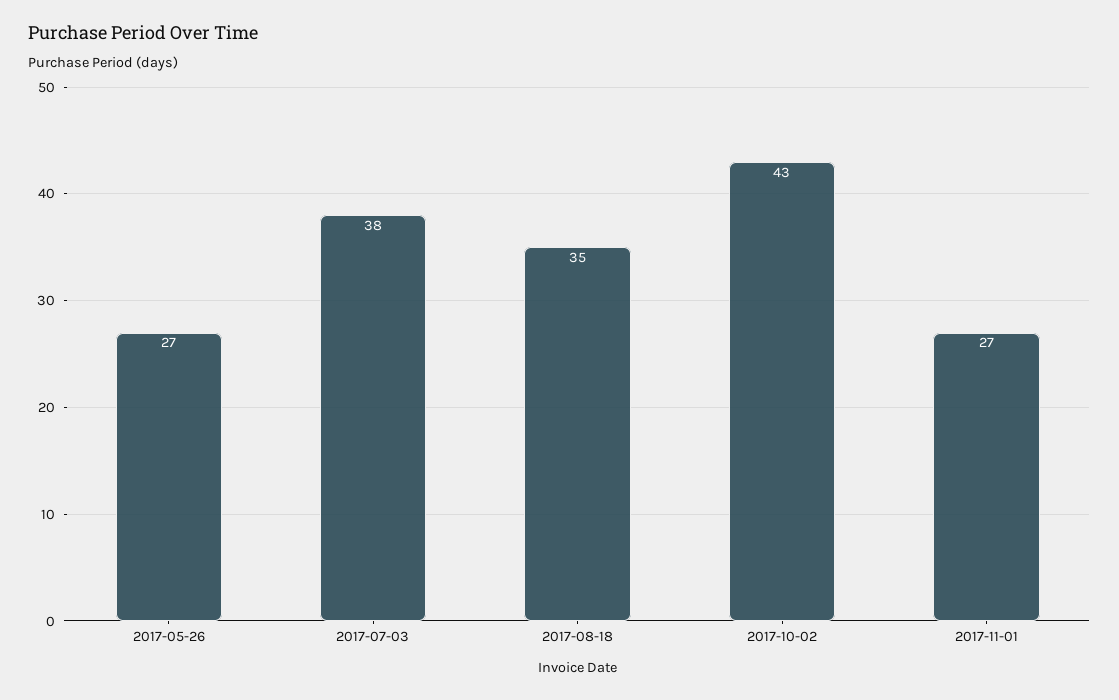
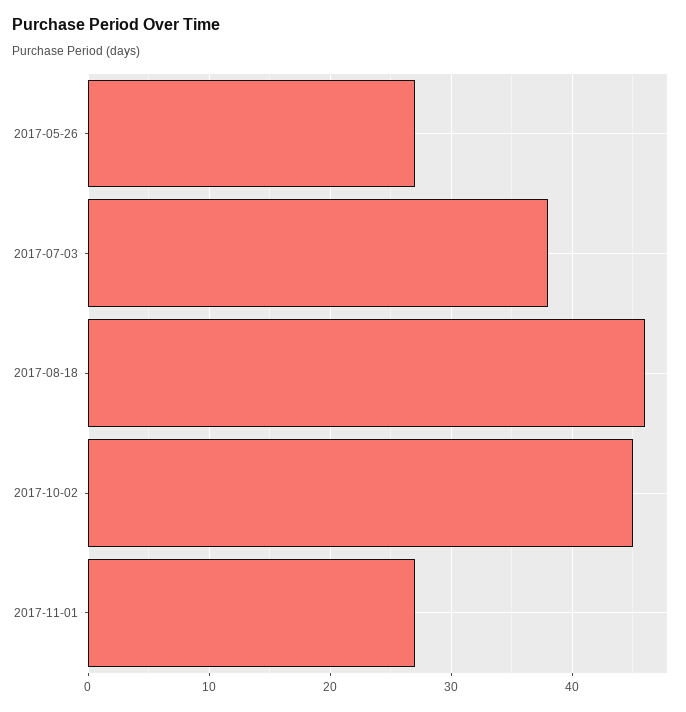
  {
    "2017-05-26": 27,
    "2017-07-03": 38,
-   "2017-08-18": 35,
+   "2017-08-18": 46,
-   "2017-10-02": 43,
+   "2017-10-02": 45,
    "2017-11-01": 27
  }

